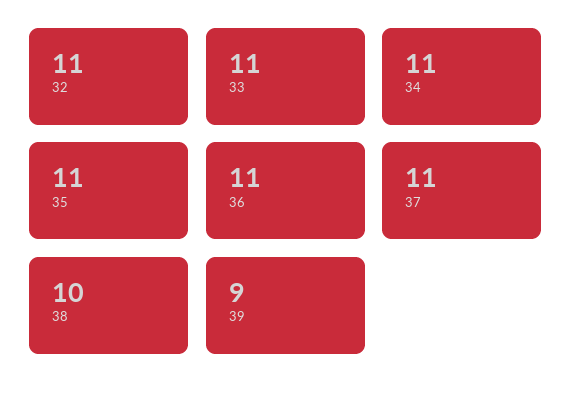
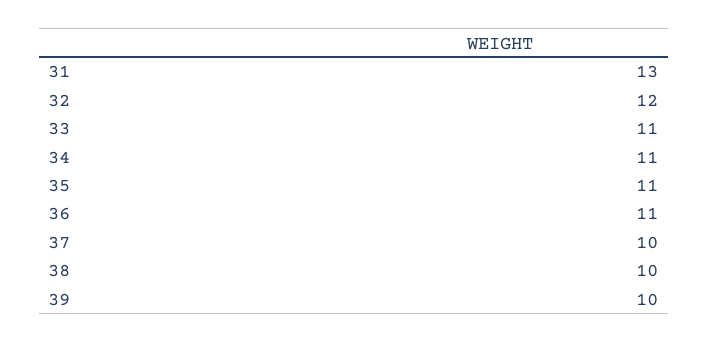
  {
-   "32": 11,
+   "32": 12,
    "33": 11,
    "34": 11,
    "35": 11,
    "36": 11,
-   "37": 11,
+   "37": 10,
    "38": 10,
-   "39": 9
+   "39": 10,
+   "31": 13
  }

